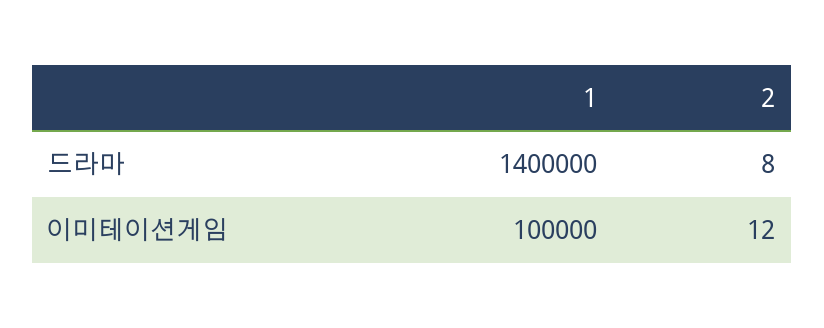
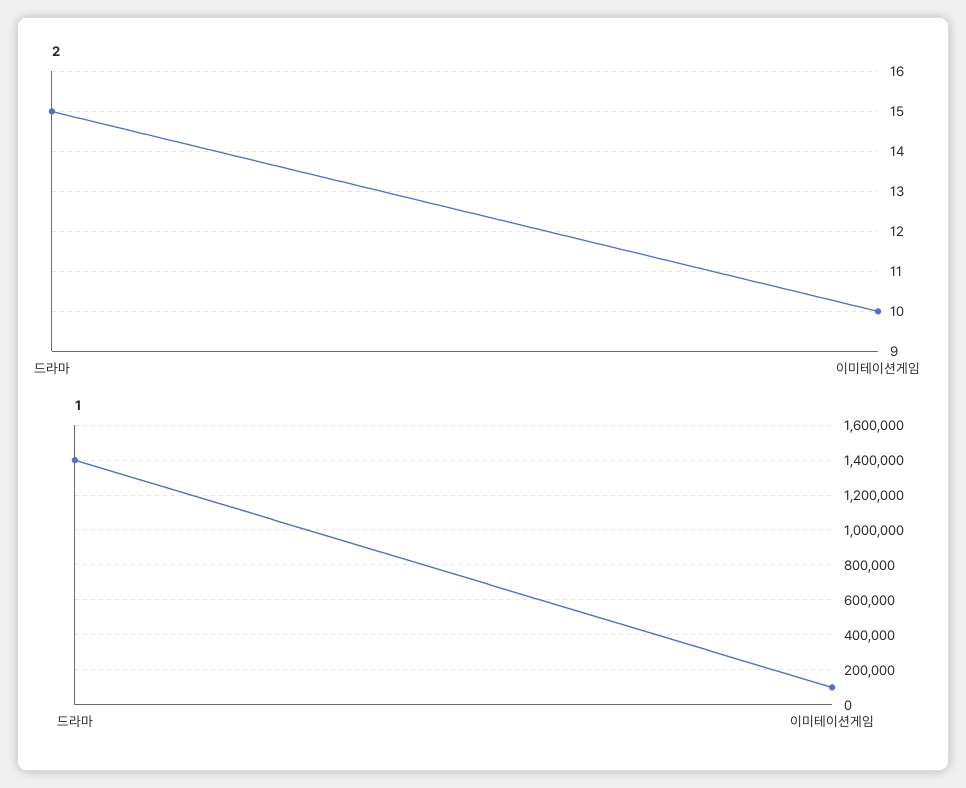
  {
    "1": {
      "드라마": 1400000,
      "이미테이션게임": 100000
    },
    "2": {
-     "드라마": 8,
+     "드라마": 15,
-     "이미테이션게임": 12
+     "이미테이션게임": 10
    }
  }

